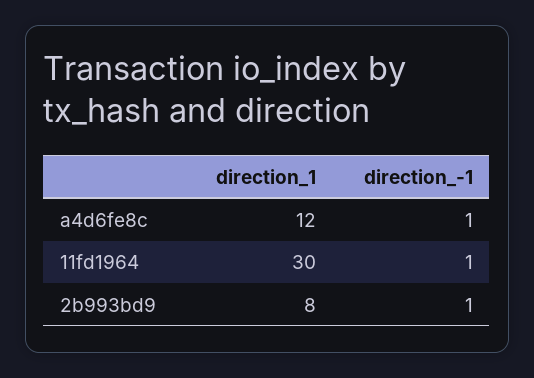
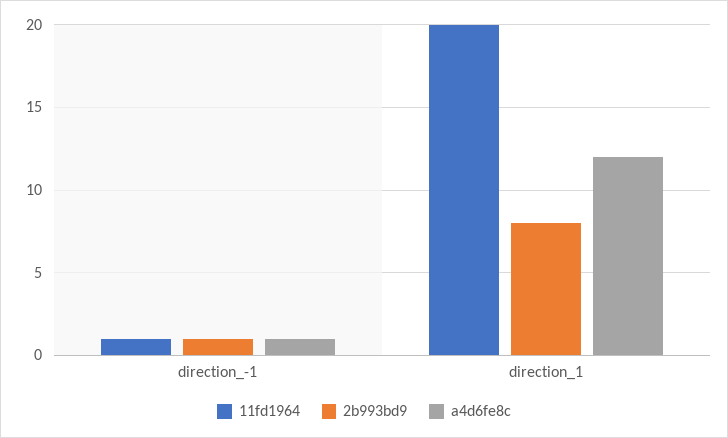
  {
    "a4d6fe8c": {
      "direction_1": 12,
      "direction_-1": 1
    },
    "11fd1964": {
-     "direction_1": 30,
+     "direction_1": 20,
      "direction_-1": 1
    },
    "2b993bd9": {
      "direction_1": 8,
      "direction_-1": 1
    }
  }

